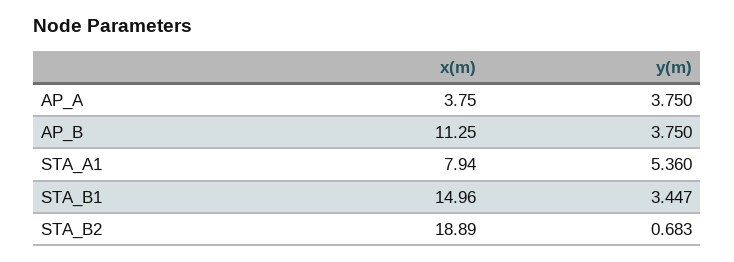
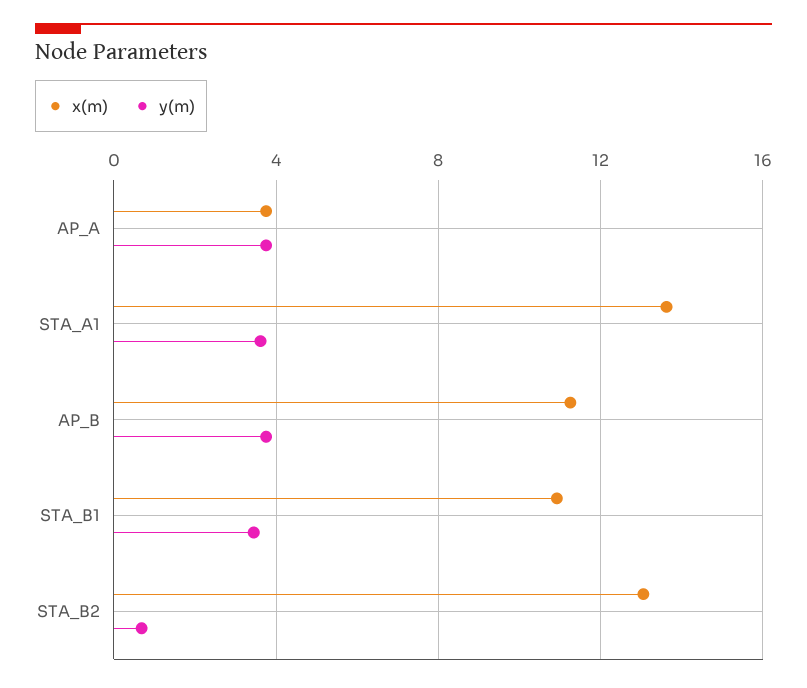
  {
    "x(m)": {
      "AP_A": 3.75,
      "AP_B": 11.25,
-     "STA_A1": 7.94,
+     "STA_A1": 13.5,
-     "STA_B1": 14.96,
+     "STA_B1": 11,
-     "STA_B2": 18.89
+     "STA_B2": 13
    },
    "y(m)": {
      "AP_A": 3.75,
      "AP_B": 3.75,
-     "STA_A1": 5.36,
+     "STA_A1": 3.5,
      "STA_B1": 3.447,
      "STA_B2": 0.683
    }
  }

